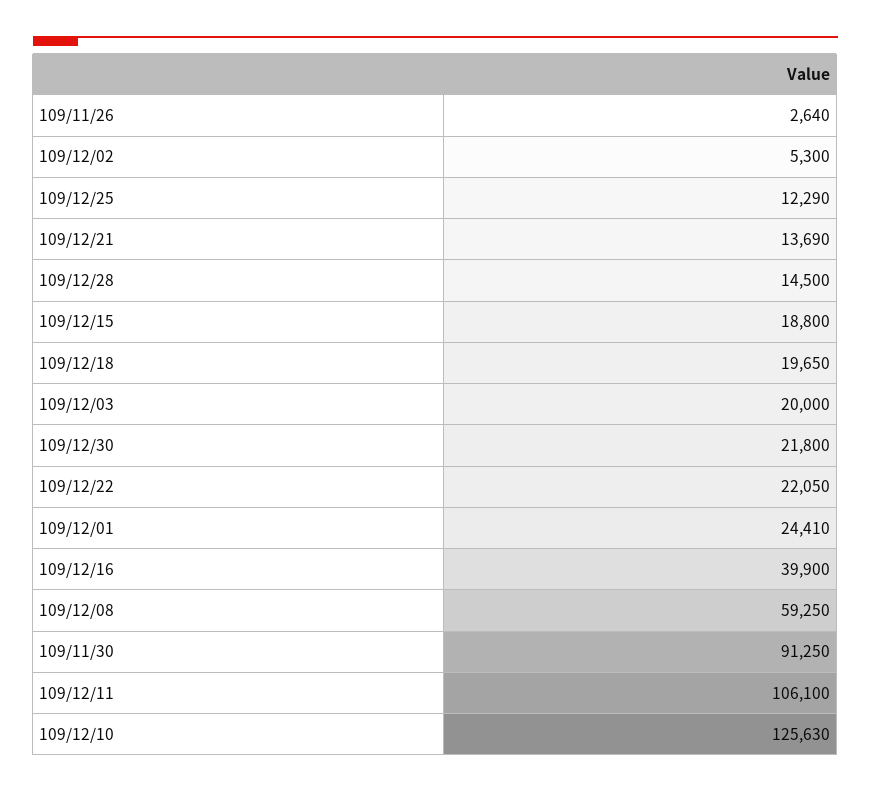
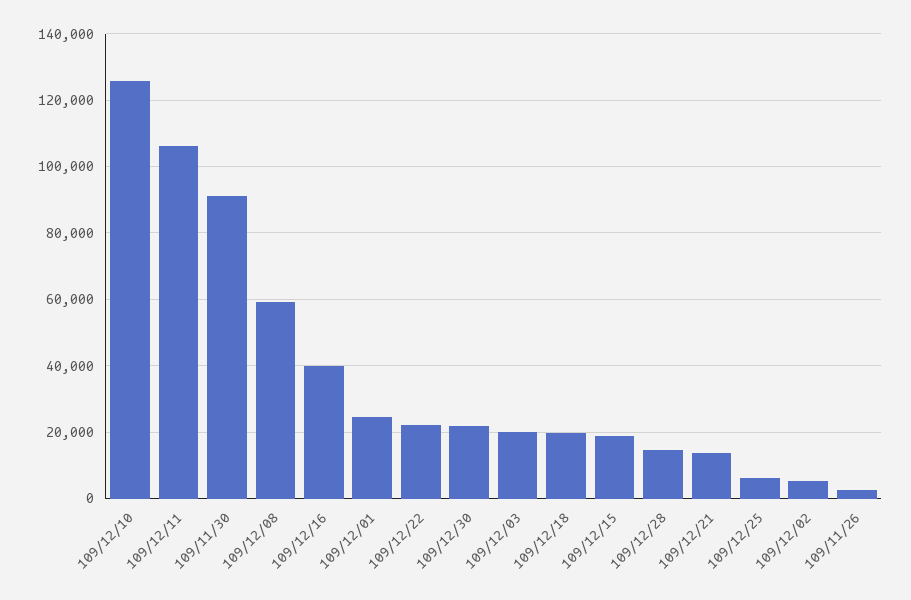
  {
    "109/11/26": 2640,
    "109/12/02": 5300,
-   "109/12/25": 12290,
+   "109/12/25": 6000,
    "109/12/21": 13690,
    "109/12/28": 14500,
    "109/12/15": 18800,
    "109/12/18": 19650,
    "109/12/03": 20000,
    "109/12/30": 21800,
    "109/12/22": 22050,
    "109/12/01": 24410,
    "109/12/16": 39900,
    "109/12/08": 59250,
    "109/11/30": 91250,
    "109/12/11": 106100,
    "109/12/10": 125630
  }

